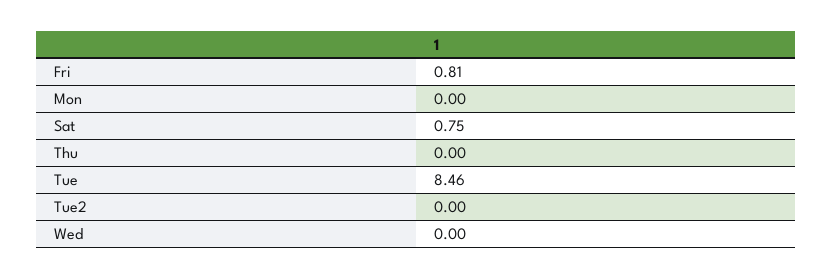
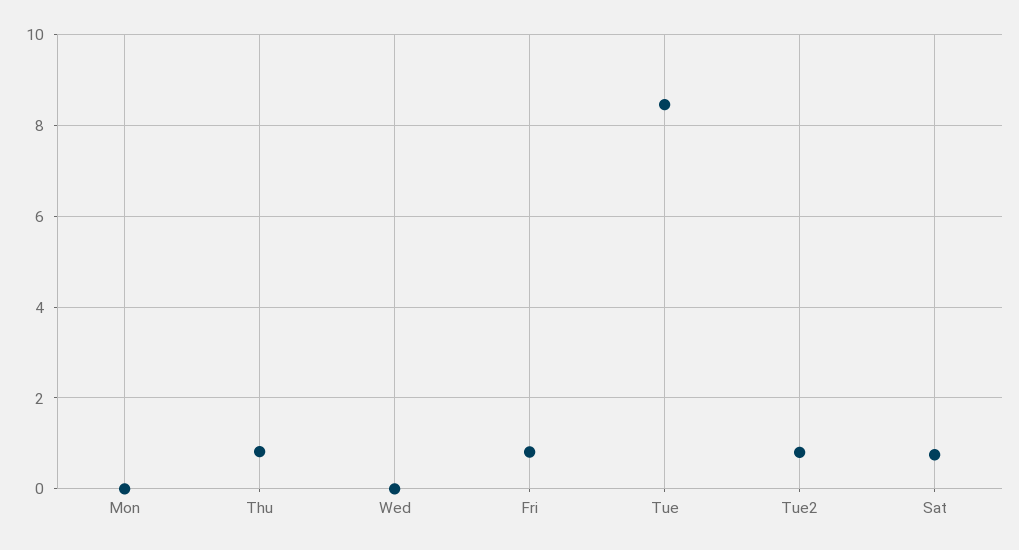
  {
    "Fri": 0.81,
    "Mon": 0,
    "Sat": 0.75,
-   "Thu": 0,
+   "Thu": 0.8,
    "Tue": 8.46,
-   "Tue2": 0,
+   "Tue2": 0.8,
    "Wed": 0
  }

